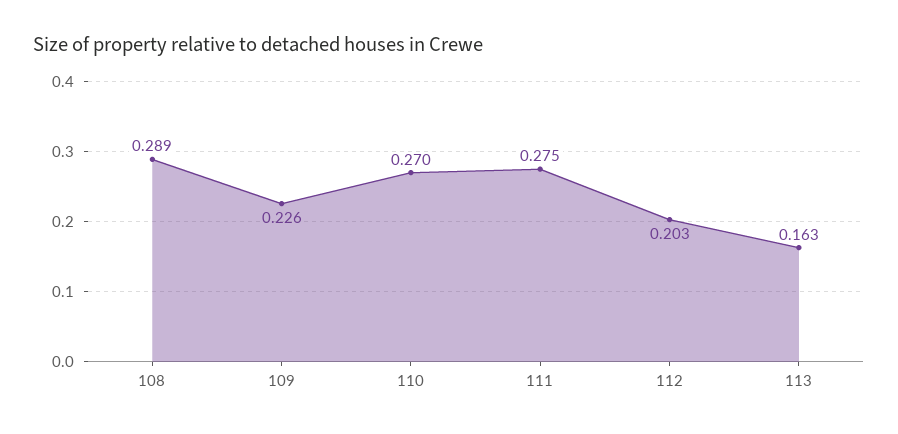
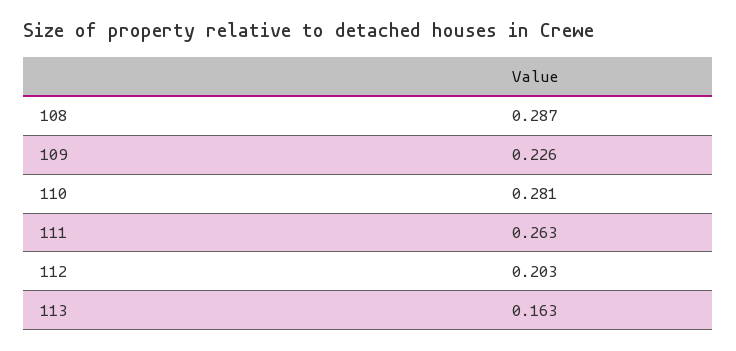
  {
-   "108": 0.289,
+   "108": 0.287,
    "109": 0.226,
-   "110": 0.27,
+   "110": 0.281,
-   "111": 0.275,
+   "111": 0.263,
    "112": 0.203,
    "113": 0.163
  }

